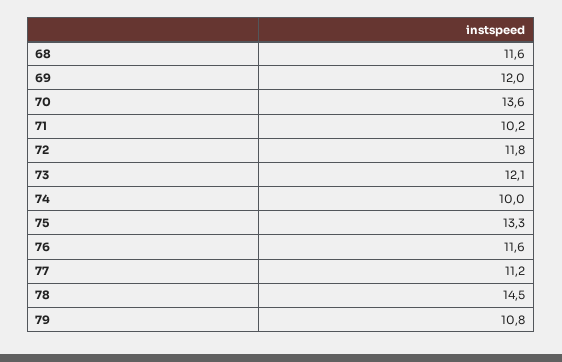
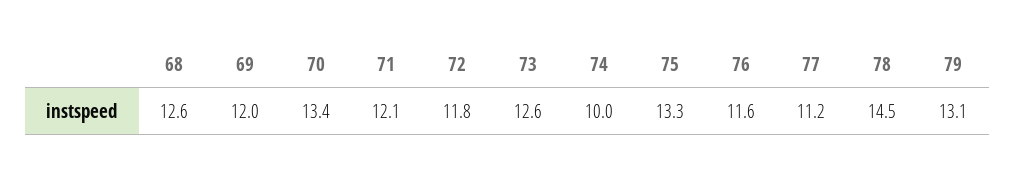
  {
-   "68": 11.6,
+   "68": 12.6,
    "69": 12,
-   "70": 13.6,
+   "70": 13.4,
-   "71": 10.2,
+   "71": 12.1,
    "72": 11.8,
-   "73": 12.1,
+   "73": 12.6,
    "74": 10,
    "75": 13.3,
    "76": 11.6,
    "77": 11.2,
    "78": 14.5,
-   "79": 10.8
+   "79": 13.1
  }

